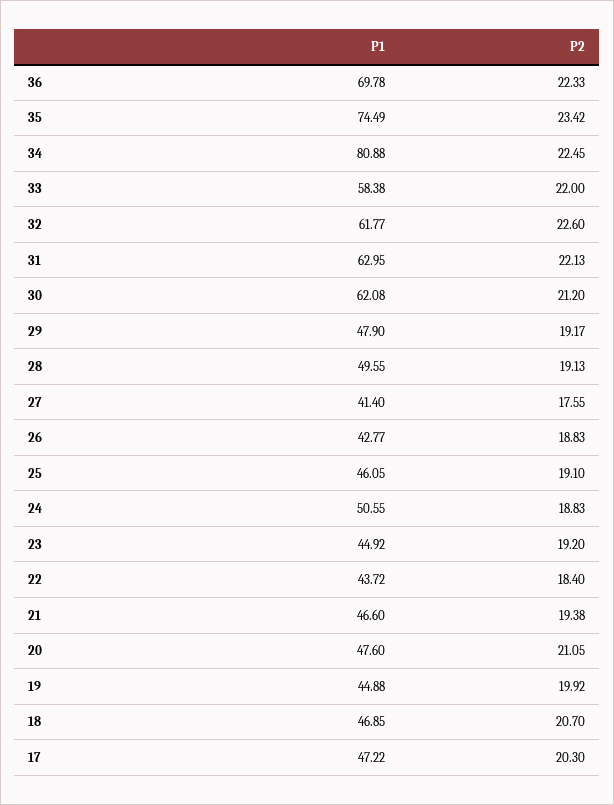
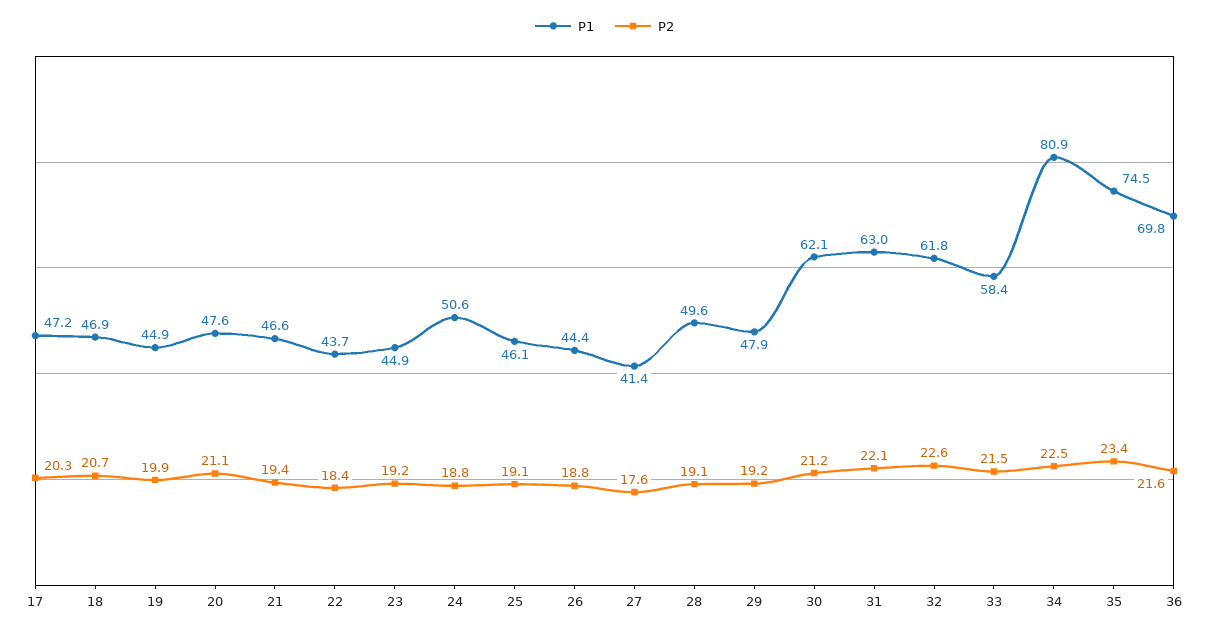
  {
    "P1": {
      "36": 69.78,
      "35": 74.49,
      "34": 80.88,
      "33": 58.38,
      "32": 61.77,
      "31": 62.95,
      "30": 62.08,
      "29": 47.9,
      "28": 49.55,
      "27": 41.4,
-     "26": 42.77,
+     "26": 44.4,
      "25": 46.05,
      "24": 50.55,
      "23": 44.92,
      "22": 43.72,
      "21": 46.6,
      "20": 47.6,
      "19": 44.88,
      "18": 46.85,
      "17": 47.22
    },
    "P2": {
-     "36": 22.33,
+     "36": 21.6,
      "35": 23.42,
      "34": 22.45,
-     "33": 22,
+     "33": 21.5,
      "32": 22.6,
      "31": 22.13,
      "30": 21.2,
      "29": 19.17,
      "28": 19.13,
      "27": 17.55,
      "26": 18.83,
      "25": 19.1,
      "24": 18.83,
      "23": 19.2,
      "22": 18.4,
      "21": 19.38,
      "20": 21.05,
      "19": 19.92,
      "18": 20.7,
      "17": 20.3
    }
  }

